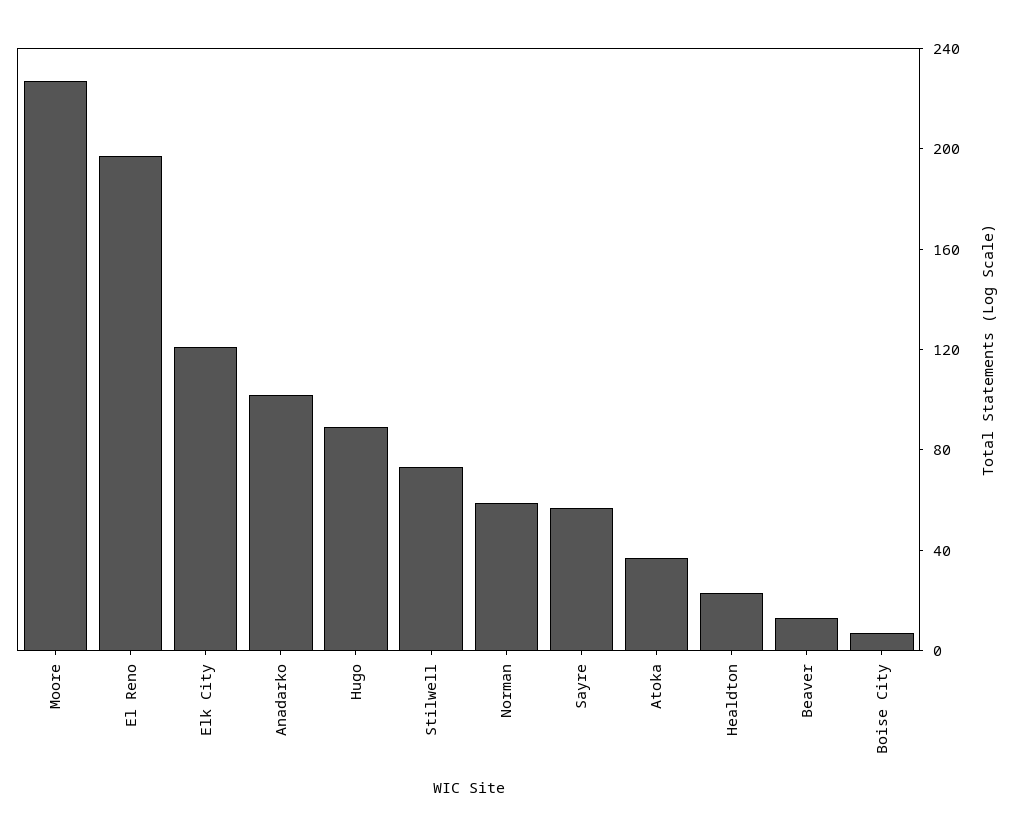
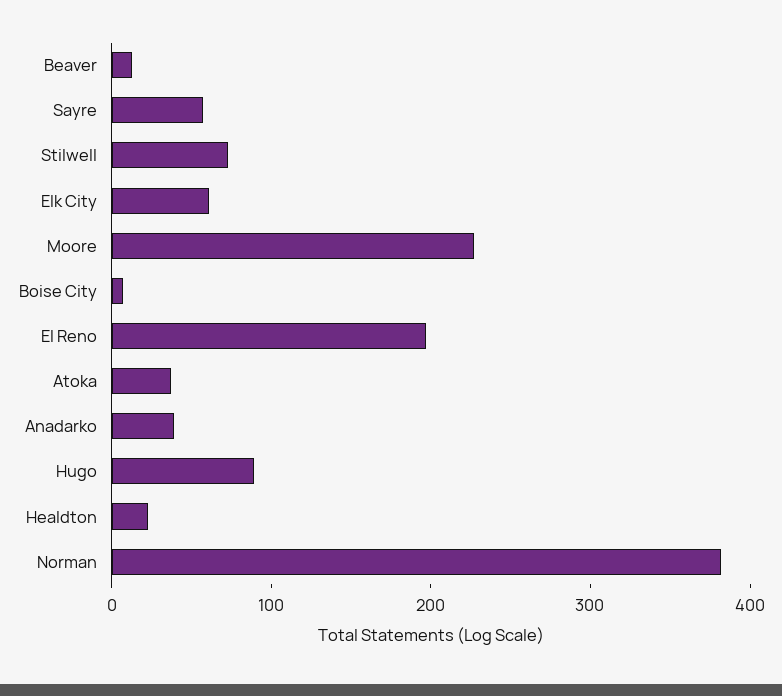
  {
    "Moore": 230,
    "El Reno": 200,
-   "Elk City": 120,
+   "Elk City": 60,
-   "Anadarko": 100,
+   "Anadarko": 40,
    "Hugo": 90,
    "Stilwell": 70,
-   "Norman": 60,
+   "Norman": 380,
    "Sayre": 60,
    "Atoka": 40,
    "Healdton": 20,
    "Beaver": 10,
    "Boise City": 10
  }

